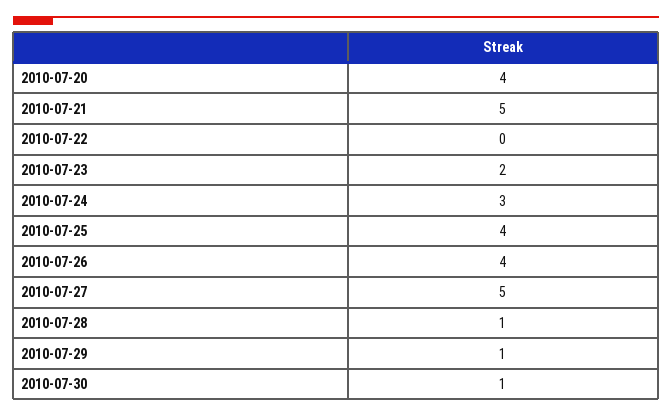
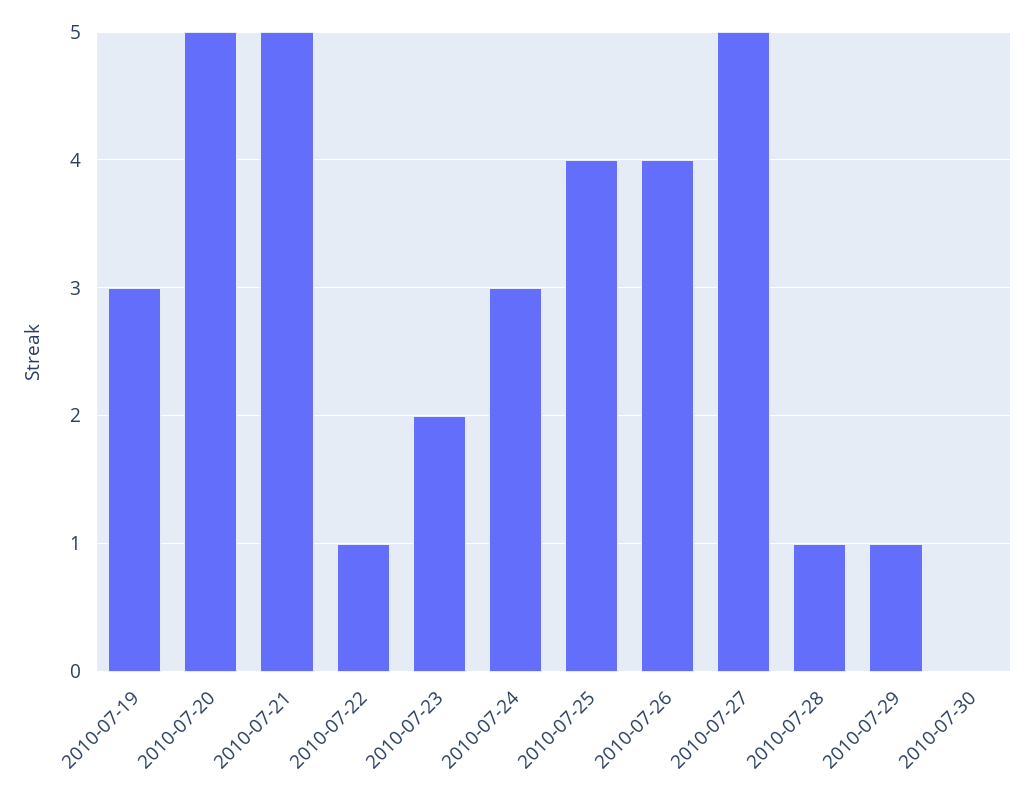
  {
-   "2010-07-20": 4,
+   "2010-07-20": 5,
    "2010-07-21": 5,
-   "2010-07-22": 0,
+   "2010-07-22": 1,
    "2010-07-23": 2,
    "2010-07-24": 3,
    "2010-07-25": 4,
    "2010-07-26": 4,
    "2010-07-27": 5,
    "2010-07-28": 1,
    "2010-07-29": 1,
-   "2010-07-30": 1
+   "2010-07-30": 0,
+   "2010-07-19": 3
  }

